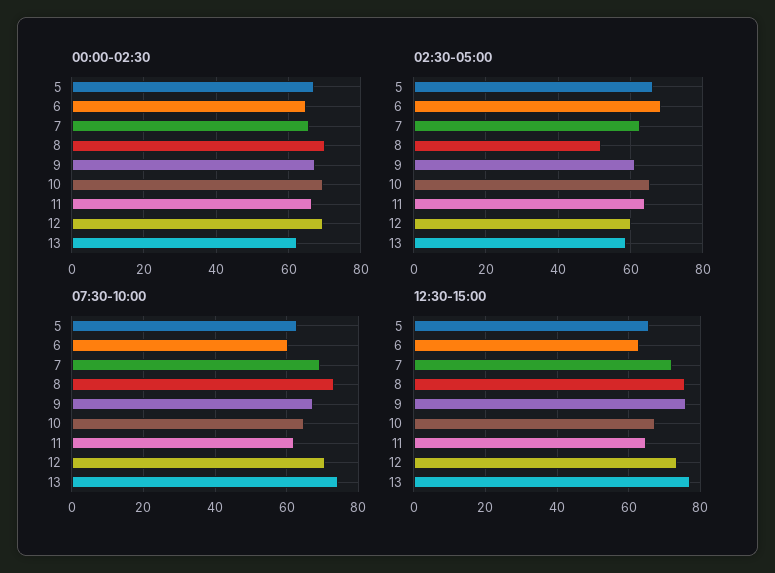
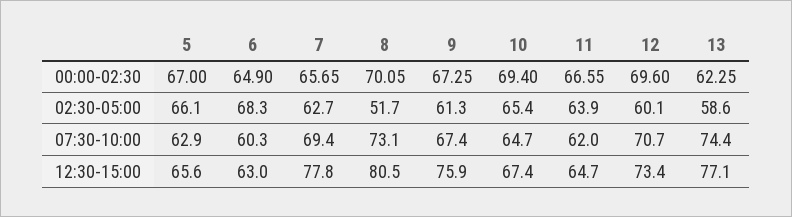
  {
    "00:00-02:30": {
      "5": 67,
      "6": 64.9,
      "7": 65.65,
      "8": 70.05,
      "9": 67.25,
      "10": 69.4,
      "11": 66.55,
      "12": 69.6,
      "13": 62.25
    },
    "02:30-05:00": {
      "5": 66.1,
      "6": 68.3,
      "7": 62.7,
      "8": 51.7,
      "9": 61.3,
      "10": 65.4,
      "11": 63.9,
      "12": 60.1,
      "13": 58.6
    },
    "07:30-10:00": {
      "5": 62.9,
      "6": 60.3,
      "7": 69.4,
      "8": 73.1,
      "9": 67.4,
      "10": 64.7,
      "11": 62,
      "12": 70.7,
      "13": 74.4
    },
    "12:30-15:00": {
      "5": 65.6,
      "6": 63,
-     "7": 72,
+     "7": 77.8,
-     "8": 76,
+     "8": 80.5,
      "9": 75.9,
      "10": 67.4,
      "11": 64.7,
      "12": 73.4,
      "13": 77.1
    }
  }

